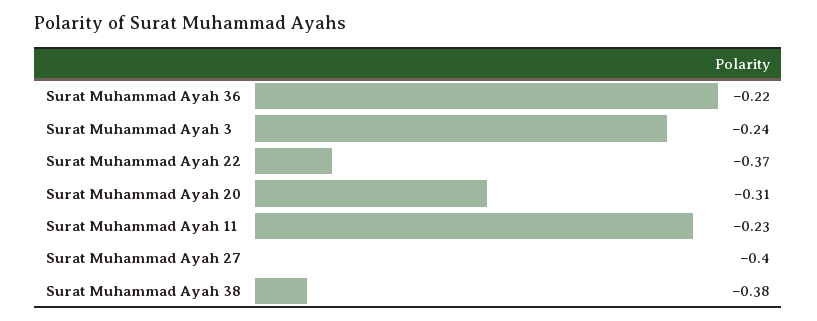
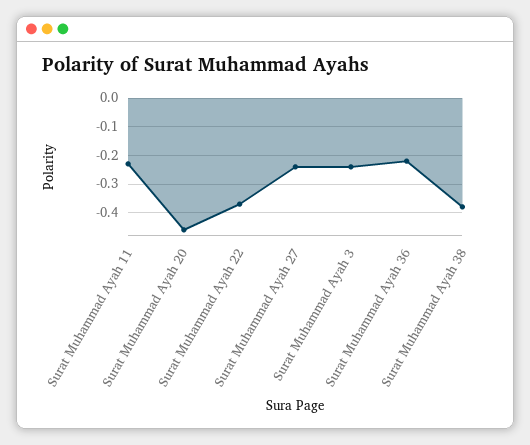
  {
    "Surat Muhammad Ayah 36": -0.22,
    "Surat Muhammad Ayah 3": -0.24,
    "Surat Muhammad Ayah 22": -0.37,
-   "Surat Muhammad Ayah 20": -0.31,
+   "Surat Muhammad Ayah 20": -0.45,
    "Surat Muhammad Ayah 11": -0.23,
-   "Surat Muhammad Ayah 27": -0.4,
+   "Surat Muhammad Ayah 27": -0.25,
    "Surat Muhammad Ayah 38": -0.38
  }

